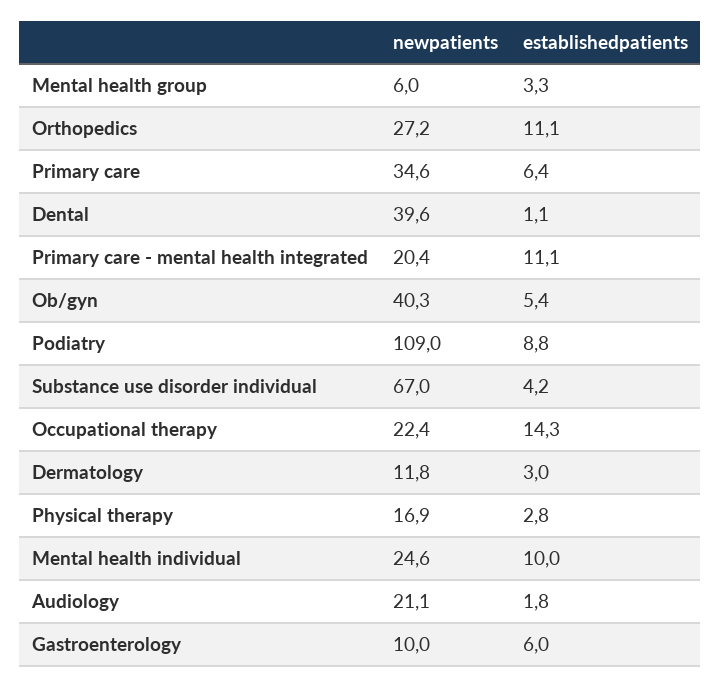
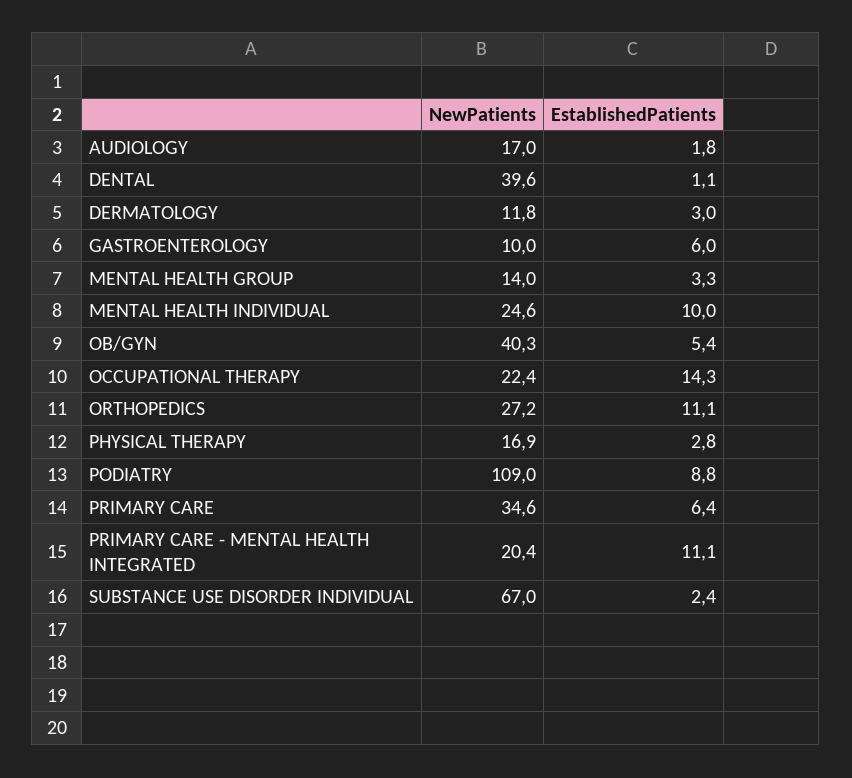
  {
    "newpatients": {
-     "Mental health group": 6,
+     "Mental health group": 14,
      "Orthopedics": 27.2,
      "Primary care": 34.6,
      "Dental": 39.6,
      "Primary care - mental health integrated": 20.4,
      "Ob/gyn": 40.3,
      "Podiatry": 109,
      "Substance use disorder individual": 67,
      "Occupational therapy": 22.4,
      "Dermatology": 11.8,
      "Physical therapy": 16.9,
      "Mental health individual": 24.6,
-     "Audiology": 21.1,
+     "Audiology": 17,
      "Gastroenterology": 10
    },
    "establishedpatients": {
      "Mental health group": 3.3,
      "Orthopedics": 11.1,
      "Primary care": 6.4,
      "Dental": 1.1,
      "Primary care - mental health integrated": 11.1,
      "Ob/gyn": 5.4,
      "Podiatry": 8.8,
-     "Substance use disorder individual": 4.2,
+     "Substance use disorder individual": 2.4,
      "Occupational therapy": 14.3,
      "Dermatology": 3,
      "Physical therapy": 2.8,
      "Mental health individual": 10,
      "Audiology": 1.8,
      "Gastroenterology": 6
    }
  }

